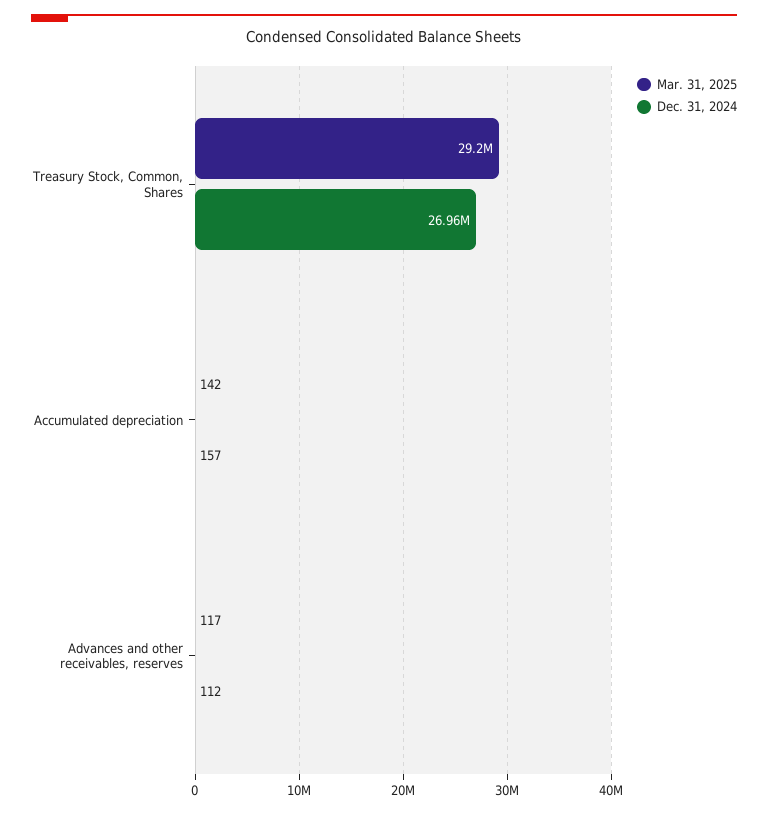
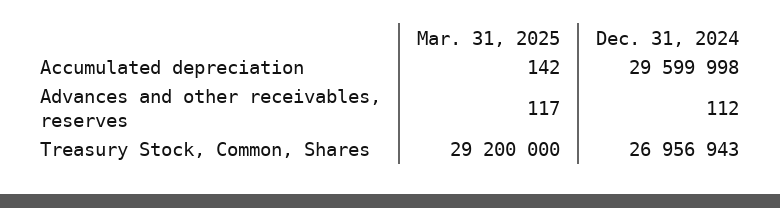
  {
    "Mar. 31, 2025": {
      "Treasury Stock, Common, Shares": 29200000,
      "Accumulated depreciation": 142,
      "Advances and other receivables, reserves": 117
    },
    "Dec. 31, 2024": {
      "Treasury Stock, Common, Shares": 26956943,
-     "Accumulated depreciation": 157,
+     "Accumulated depreciation": 29599998,
      "Advances and other receivables, reserves": 112
    }
  }

